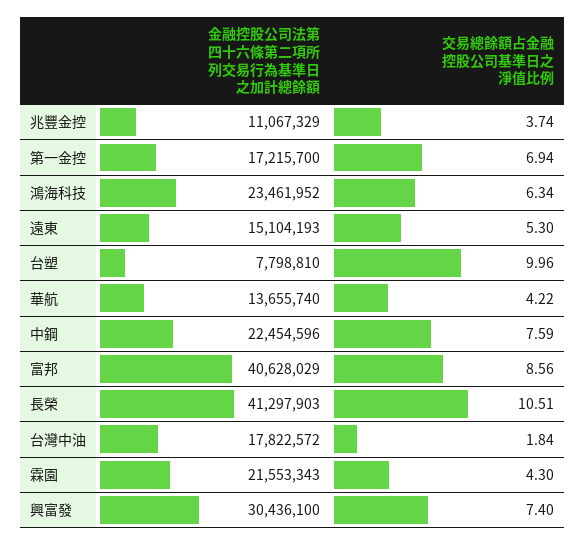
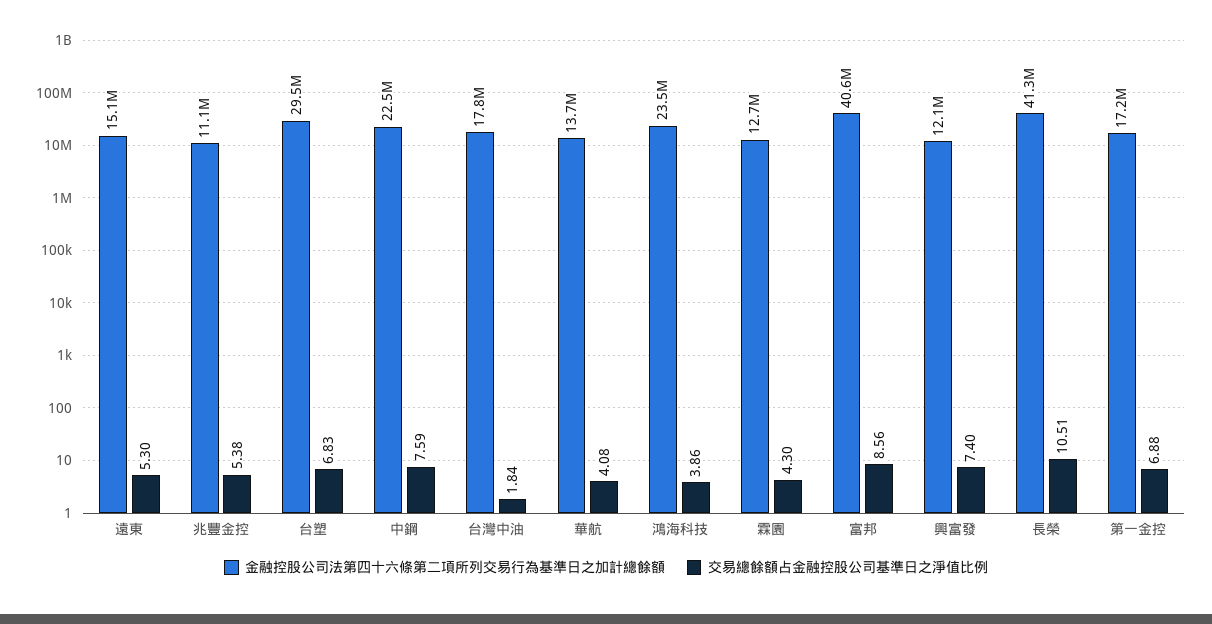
  {
    "金融控股公司法第四十六條第二項所列交易行為基準日之加計總餘額": {
      "兆豐金控": 11067329,
      "第一金控": 17215700,
      "鴻海科技": 23461952,
      "遠東": 15104193,
-     "台塑": 7798810,
+     "台塑": 29500000,
      "華航": 13655740,
      "中鋼": 22454596,
      "富邦": 40628029,
      "長榮": 41297903,
      "台灣中油": 17822572,
-     "霖園": 21553343,
+     "霖園": 12700000,
-     "興富發": 30436100
+     "興富發": 12100000
    },
    "交易總餘額占金融控股公司基準日之淨值比例": {
-     "兆豐金控": 3.74,
+     "兆豐金控": 5.38,
-     "第一金控": 6.94,
+     "第一金控": 6.88,
-     "鴻海科技": 6.34,
+     "鴻海科技": 3.86,
      "遠東": 5.3,
-     "台塑": 9.96,
+     "台塑": 6.83,
-     "華航": 4.22,
+     "華航": 4.08,
      "中鋼": 7.59,
      "富邦": 8.56,
      "長榮": 10.51,
      "台灣中油": 1.84,
      "霖園": 4.3,
      "興富發": 7.4
    }
  }

